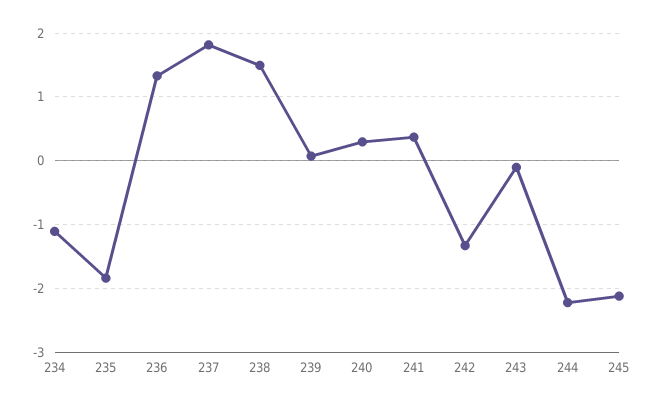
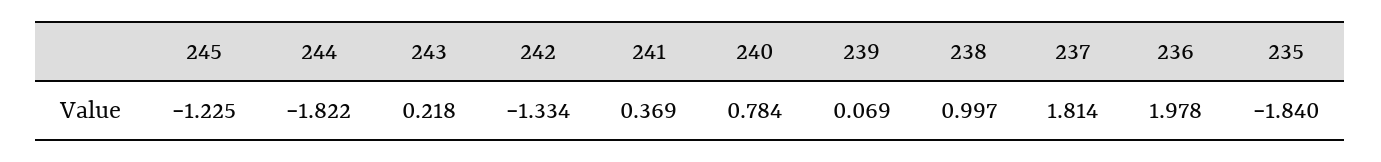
  {
-   "234": -1.1,
    "235": -1.84,
-   "236": 1.3,
+   "236": 1.978,
    "237": 1.814,
-   "238": 1.5,
+   "238": 0.997,
    "239": 0.069,
-   "240": 0.3,
+   "240": 0.784,
    "241": 0.369,
    "242": -1.334,
-   "243": -0.1,
+   "243": 0.218,
-   "244": -2.2,
+   "244": -1.822,
-   "245": -2.1
+   "245": -1.225
  }

